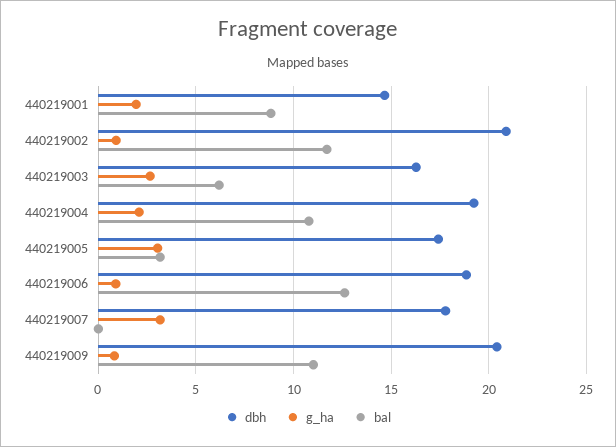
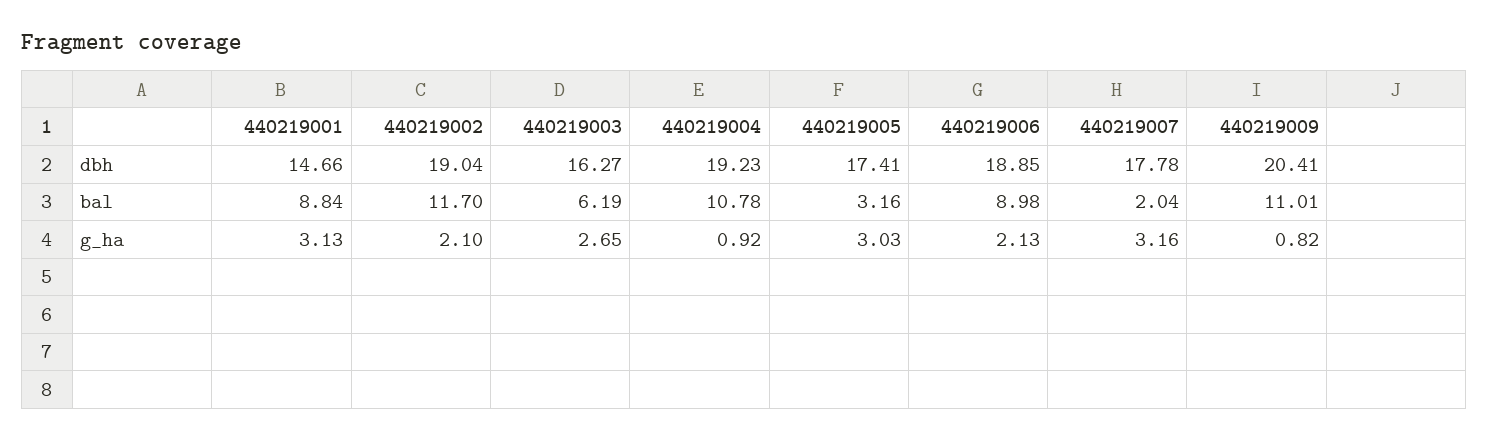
  {
    "dbh": {
      "440219001": 14.66,
-     "440219002": 21,
+     "440219002": 19.04,
      "440219003": 16.27,
      "440219004": 19.23,
      "440219005": 17.41,
      "440219006": 18.85,
      "440219007": 17.78,
      "440219009": 20.41
    },
    "g_ha": {
-     "440219001": 2,
+     "440219001": 3.13,
-     "440219002": 1,
+     "440219002": 2.1,
      "440219003": 2.65,
-     "440219004": 2,
+     "440219004": 0.92,
      "440219005": 3.03,
-     "440219006": 1,
+     "440219006": 2.13,
      "440219007": 3.16,
      "440219009": 0.82
    },
    "bal": {
      "440219001": 8.84,
      "440219002": 11.7,
      "440219003": 6.19,
      "440219004": 10.78,
      "440219005": 3.16,
-     "440219006": 12.5,
+     "440219006": 8.98,
-     "440219007": 0,
+     "440219007": 2.04,
      "440219009": 11.01
    }
  }

